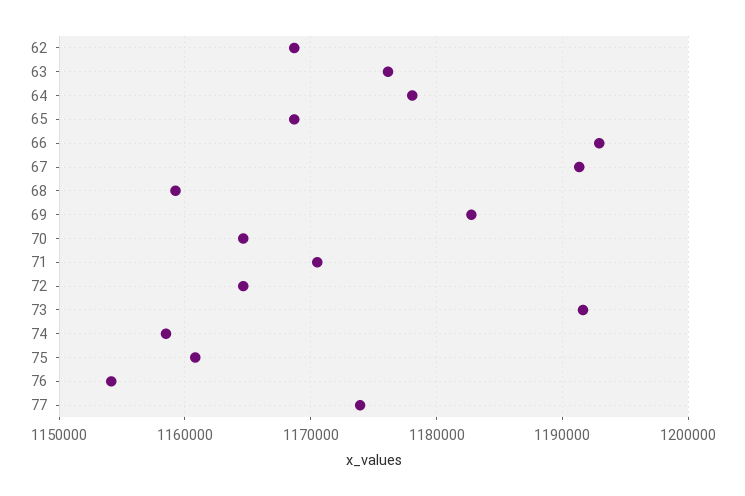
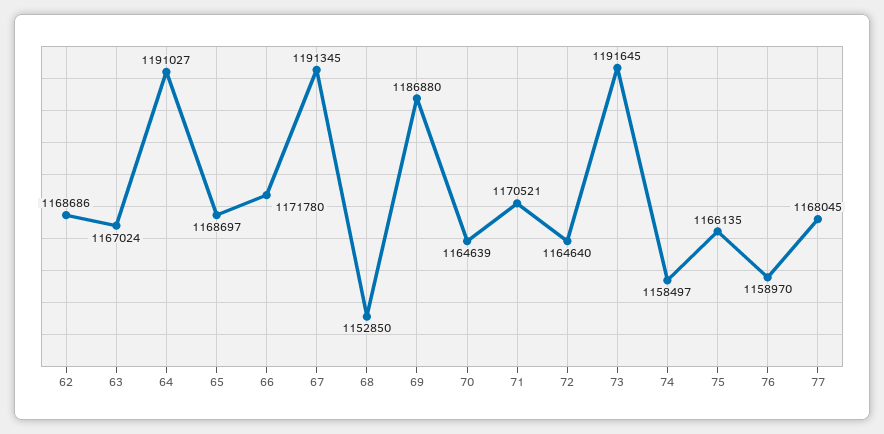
  {
    "62": 1168686,
-   "63": 1176000,
+   "63": 1167024,
-   "64": 1178000,
+   "64": 1191027,
    "65": 1168697,
-   "66": 1193000,
+   "66": 1171780,
    "67": 1191345,
-   "68": 1159000,
+   "68": 1152850,
-   "69": 1183000,
+   "69": 1186880,
    "70": 1164639,
    "71": 1170521,
    "72": 1164640,
    "73": 1191645,
    "74": 1158497,
-   "75": 1161000,
+   "75": 1166135,
-   "76": 1154000,
+   "76": 1158970,
-   "77": 1174000
+   "77": 1168045
  }

